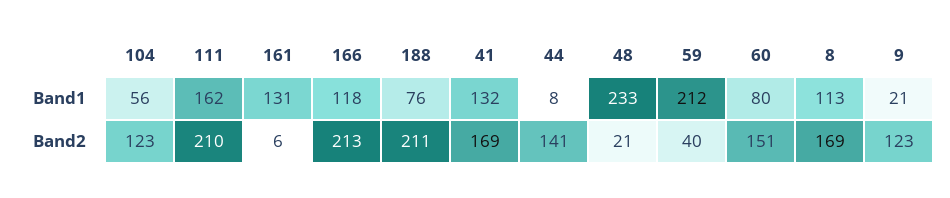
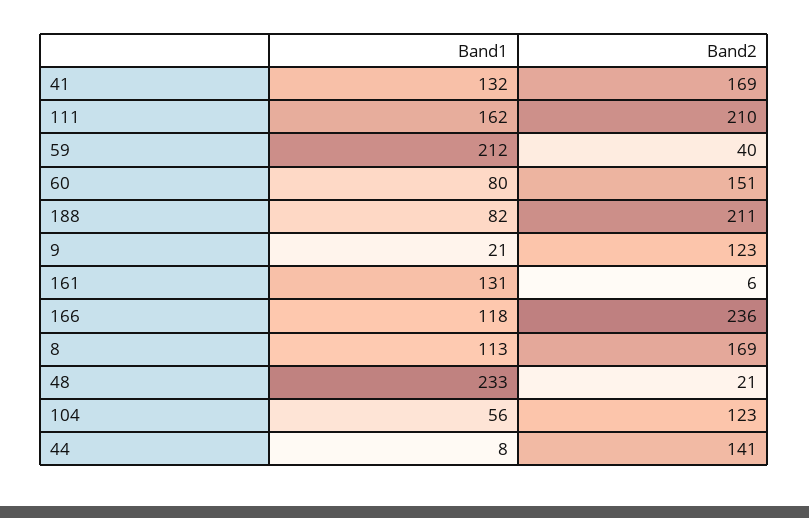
  {
    "104": {
      "Band1": 56,
      "Band2": 123
    },
    "111": {
      "Band1": 162,
      "Band2": 210
    },
    "161": {
      "Band1": 131,
      "Band2": 6
    },
    "166": {
      "Band1": 118,
-     "Band2": 213
+     "Band2": 236
    },
    "188": {
-     "Band1": 76,
+     "Band1": 82,
      "Band2": 211
    },
    "41": {
      "Band1": 132,
      "Band2": 169
    },
    "44": {
      "Band1": 8,
      "Band2": 141
    },
    "48": {
      "Band1": 233,
      "Band2": 21
    },
    "59": {
      "Band1": 212,
      "Band2": 40
    },
    "60": {
      "Band1": 80,
      "Band2": 151
    },
    "8": {
      "Band1": 113,
      "Band2": 169
    },
    "9": {
      "Band1": 21,
      "Band2": 123
    }
  }

